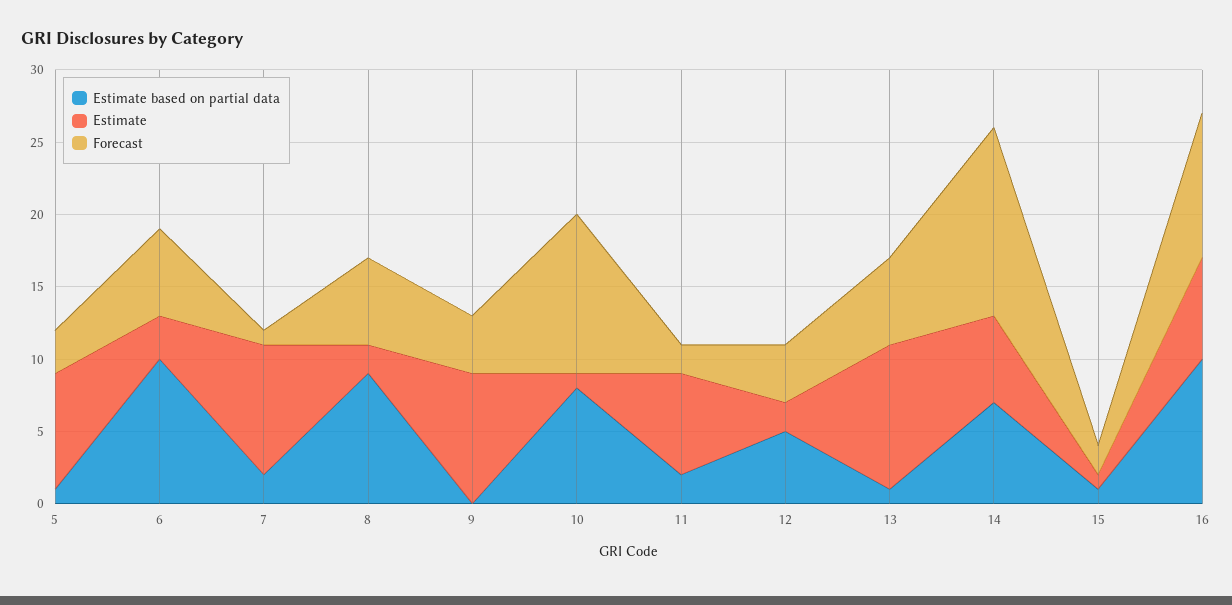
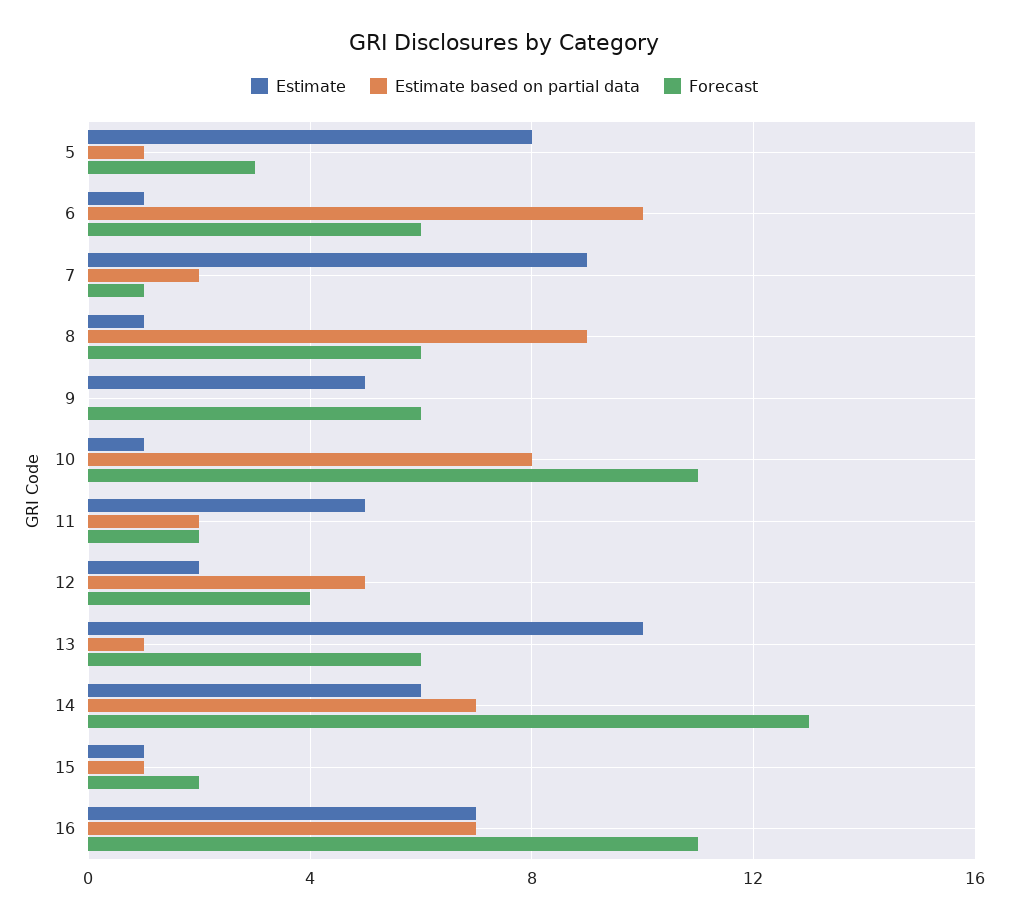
  {
    "Estimate based on partial data": {
      "5": 1,
      "6": 10,
      "7": 2,
      "8": 9,
      "9": 0,
      "10": 8,
      "11": 2,
      "12": 5,
      "13": 1,
      "14": 7,
      "15": 1,
-     "16": 10
+     "16": 7
    },
    "Estimate": {
      "5": 8,
-     "6": 3,
+     "6": 1,
      "7": 9,
-     "8": 2,
+     "8": 1,
-     "9": 9,
+     "9": 5,
      "10": 1,
-     "11": 7,
+     "11": 5,
      "12": 2,
      "13": 10,
      "14": 6,
      "15": 1,
      "16": 7
    },
    "Forecast": {
      "5": 3,
      "6": 6,
      "7": 1,
      "8": 6,
-     "9": 4,
+     "9": 6,
      "10": 11,
      "11": 2,
      "12": 4,
      "13": 6,
      "14": 13,
      "15": 2,
-     "16": 10
+     "16": 11
    }
  }

